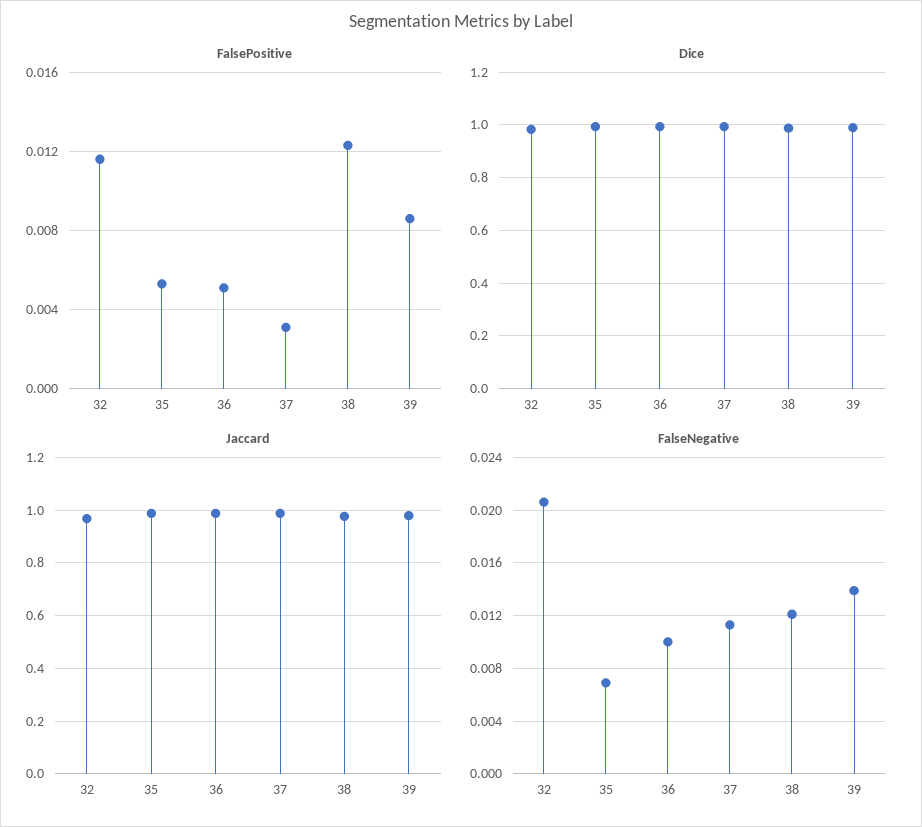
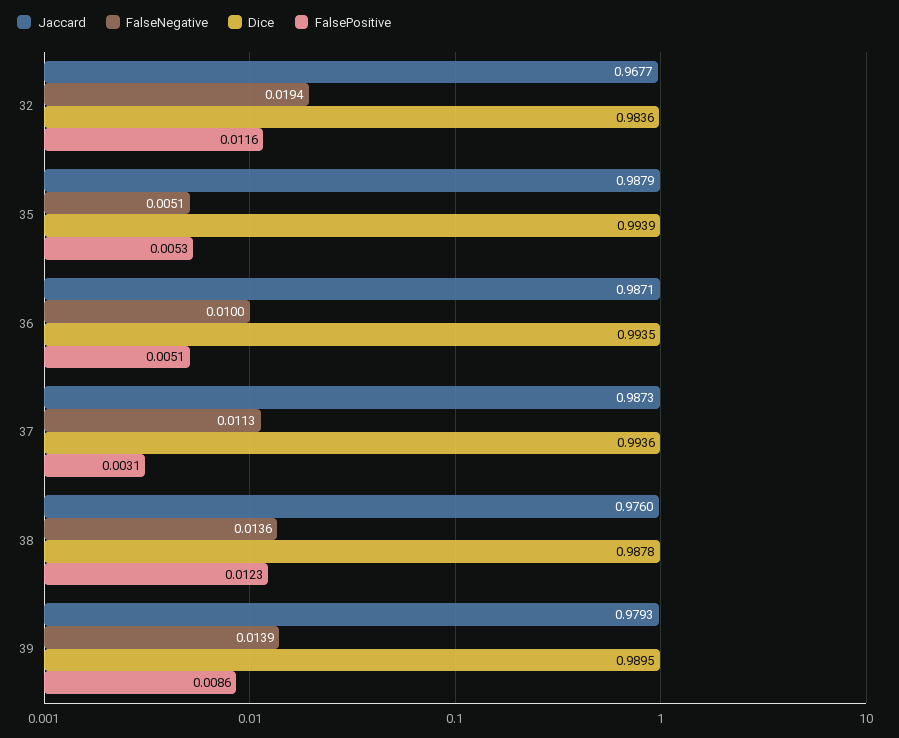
  {
    "FalsePositive": {
      "32": 0.0116,
      "35": 0.0053,
      "36": 0.0051,
      "37": 0.0031,
      "38": 0.0123,
      "39": 0.0086
    },
    "Dice": {
      "32": 0.9836,
      "35": 0.9939,
      "36": 0.9935,
      "37": 0.9936,
      "38": 0.9878,
      "39": 0.9895
    },
    "Jaccard": {
      "32": 0.9677,
      "35": 0.9879,
      "36": 0.9871,
      "37": 0.9873,
      "38": 0.976,
      "39": 0.9793
    },
    "FalseNegative": {
-     "32": 0.0205,
+     "32": 0.0194,
-     "35": 0.007,
+     "35": 0.0051,
      "36": 0.01,
      "37": 0.0113,
-     "38": 0.012,
+     "38": 0.0136,
      "39": 0.0139
    }
  }

